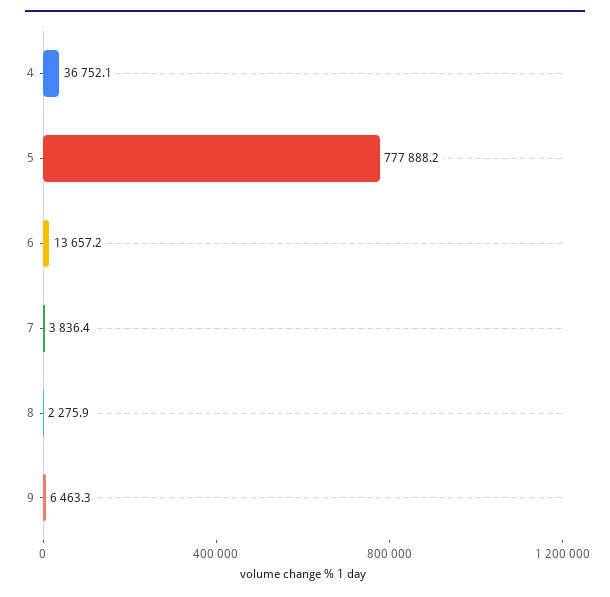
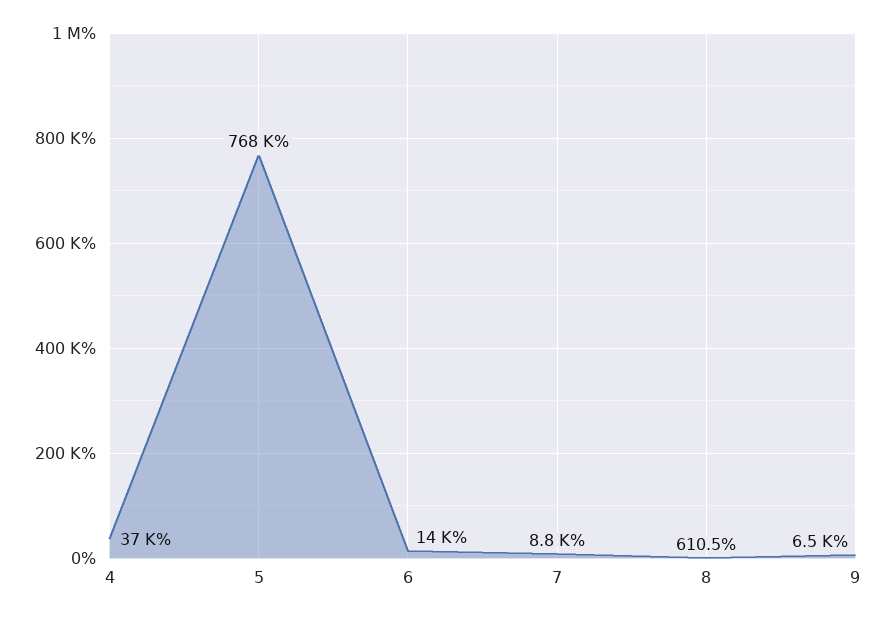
  {
    "4": 36752.1,
-   "5": 777888.2,
+   "5": 768000,
    "6": 13657.2,
-   "7": 3836.4,
+   "7": 8800,
-   "8": 2275.9,
+   "8": 610.5,
    "9": 6463.3
  }

